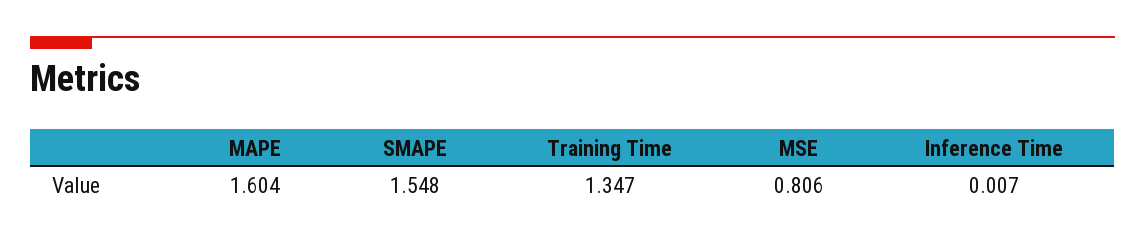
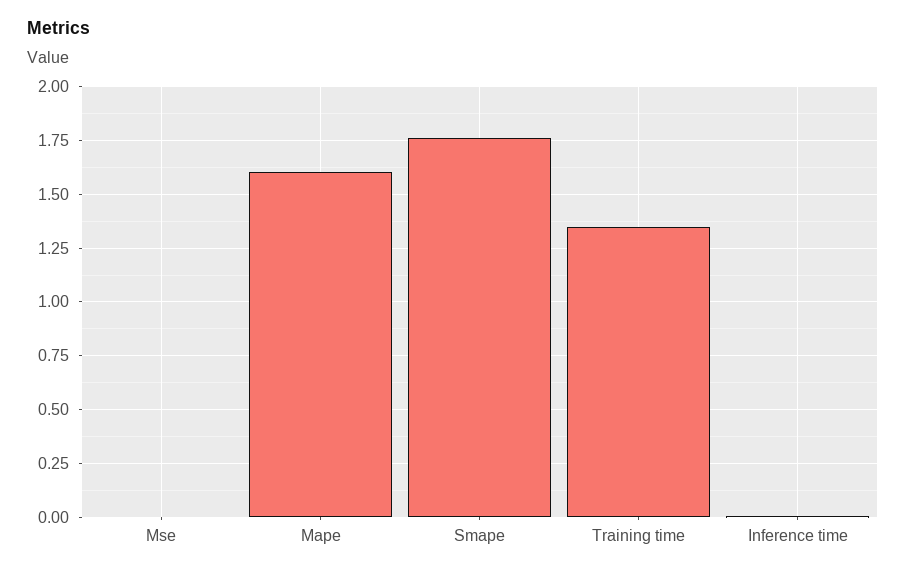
  {
    "MAPE": 1.604,
-   "SMAPE": 1.548,
+   "SMAPE": 1.75,
    "Training Time": 1.347,
-   "MSE": 0.806,
+   "MSE": 0,
    "Inference Time": 0.007
  }

